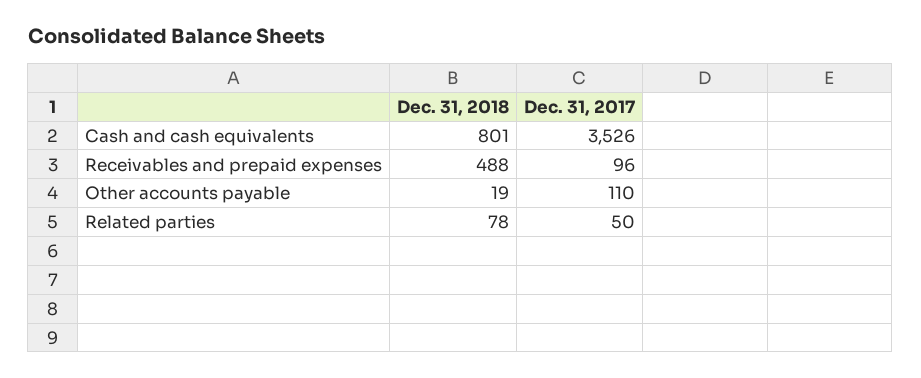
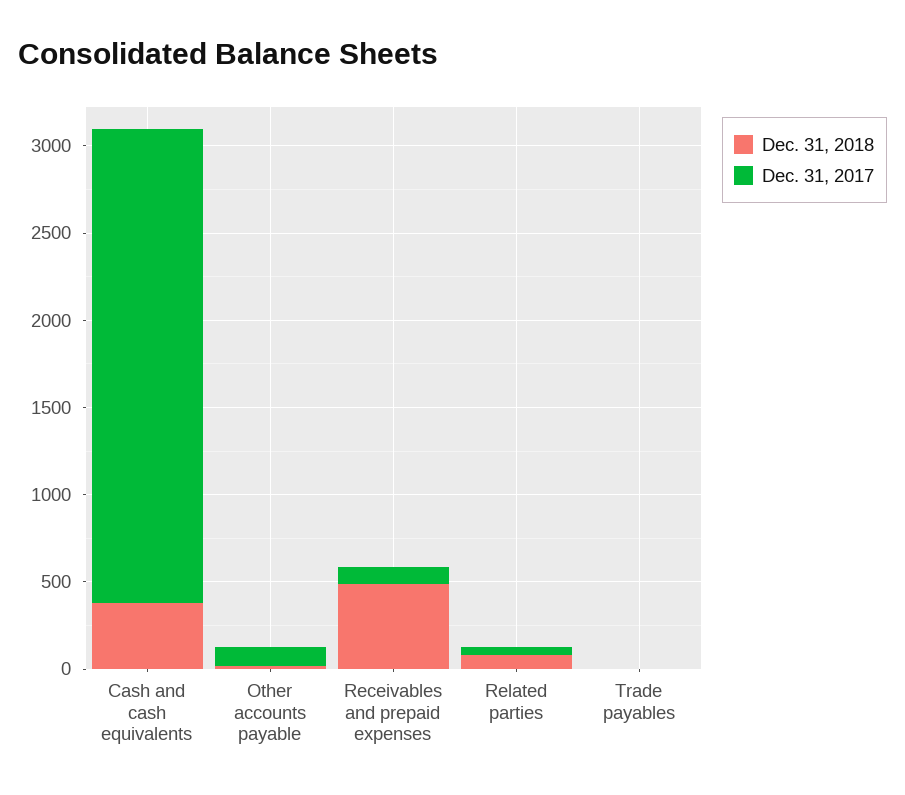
  {
    "Dec. 31, 2018": {
-     "Cash and cash equivalents": 801,
+     "Cash and cash equivalents": 400,
      "Receivables and prepaid expenses": 488,
      "Other accounts payable": 19,
-     "Related parties": 78
+     "Related parties": 78,
+     "Trade payables": 0
    },
    "Dec. 31, 2017": {
-     "Cash and cash equivalents": 3526,
+     "Cash and cash equivalents": 2700,
      "Receivables and prepaid expenses": 96,
      "Other accounts payable": 110,
-     "Related parties": 50
+     "Related parties": 50,
+     "Trade payables": 0
    }
  }

